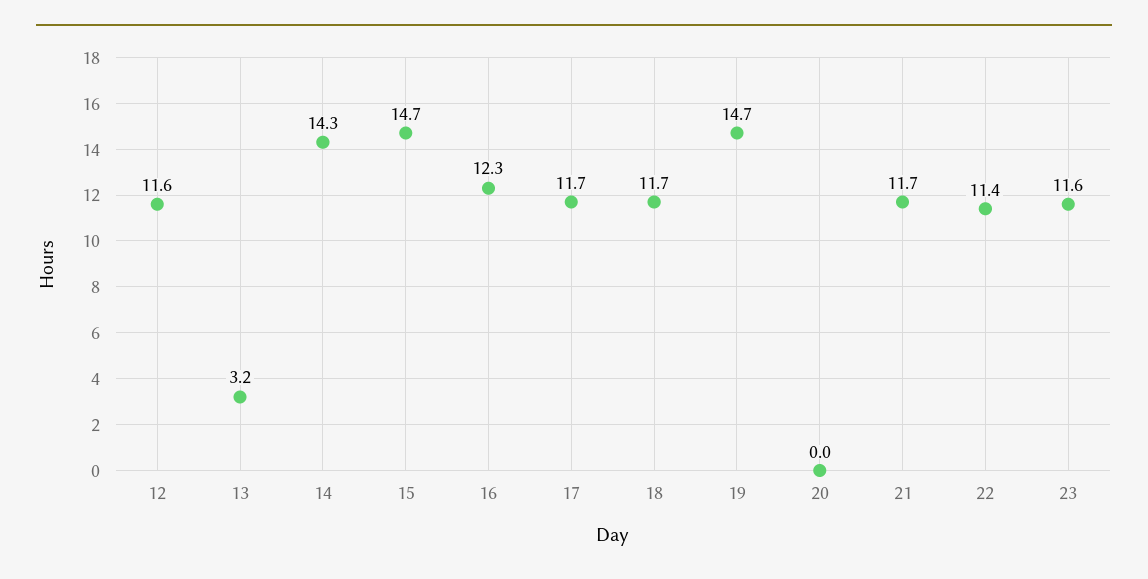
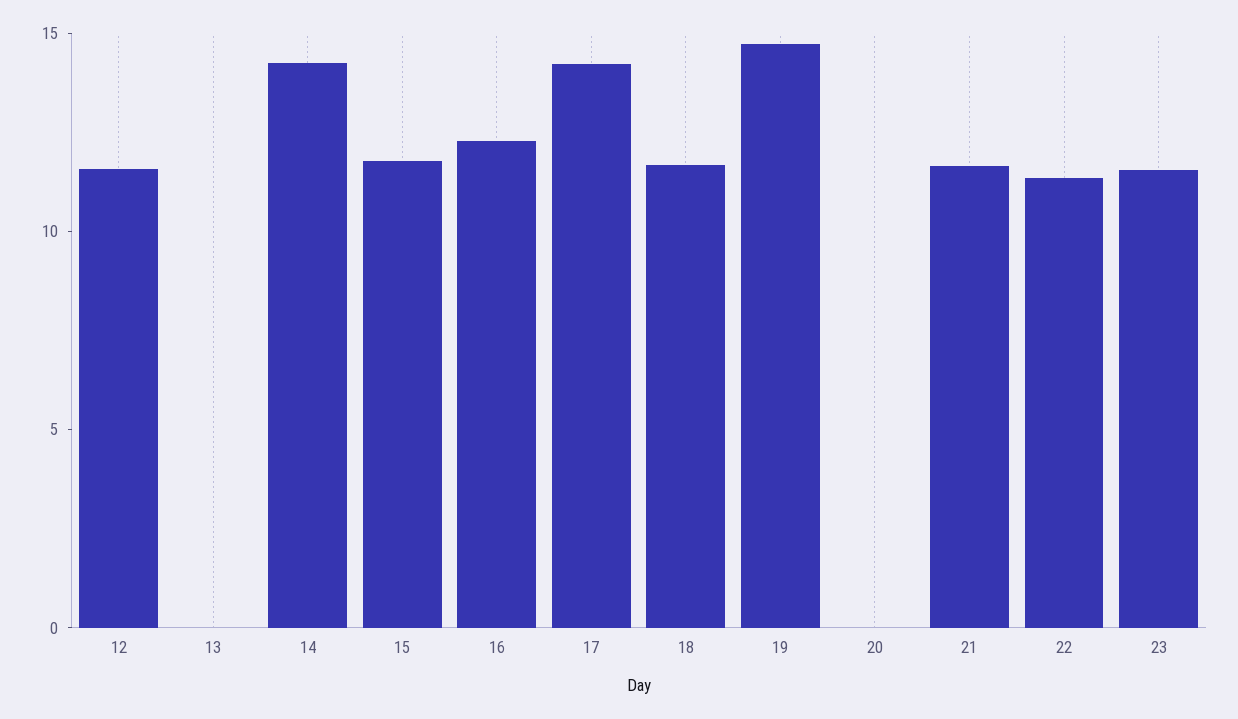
  {
    "12": 11.6,
-   "13": 3.2,
+   "13": 0,
    "14": 14.3,
-   "15": 14.7,
+   "15": 12,
    "16": 12.3,
-   "17": 11.7,
+   "17": 14,
    "18": 11.7,
    "19": 14.7,
    "20": 0,
    "21": 11.7,
    "22": 11.4,
    "23": 11.6
  }

